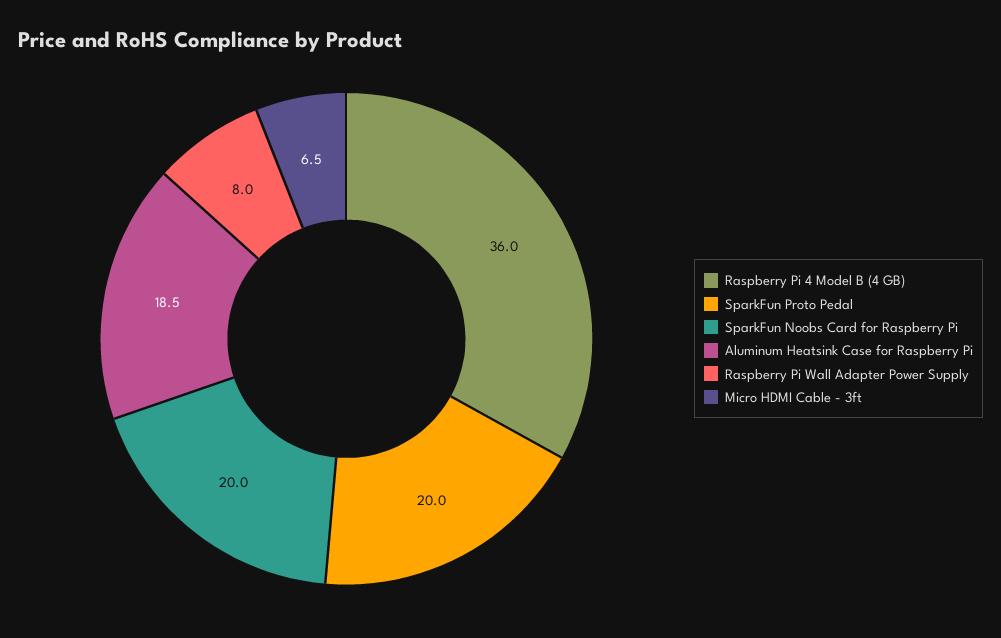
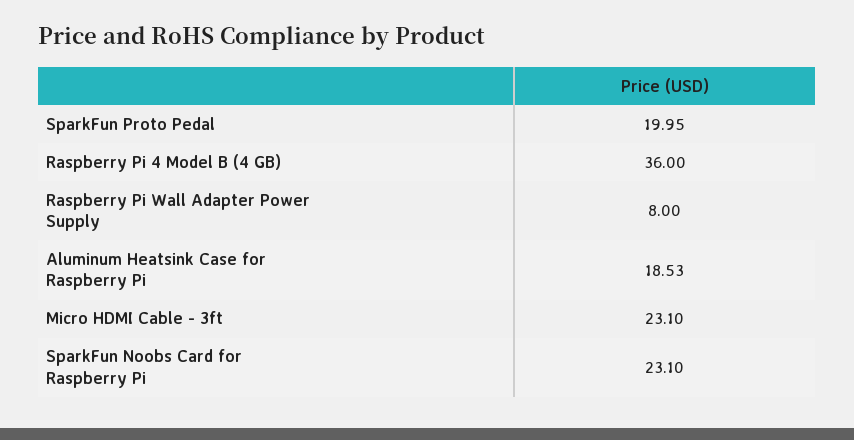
  {
    "Raspberry Pi 4 Model B (4 GB)": 36,
    "SparkFun Proto Pedal": 19.95,
-   "SparkFun Noobs Card for Raspberry Pi": 20,
+   "SparkFun Noobs Card for Raspberry Pi": 23.1,
    "Aluminum Heatsink Case for Raspberry Pi": 18.53,
    "Raspberry Pi Wall Adapter Power Supply": 8,
-   "Micro HDMI Cable - 3ft": 6.5
+   "Micro HDMI Cable - 3ft": 23.1
  }

